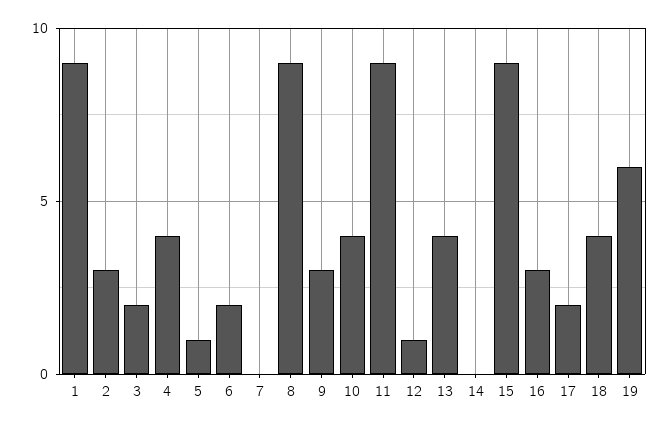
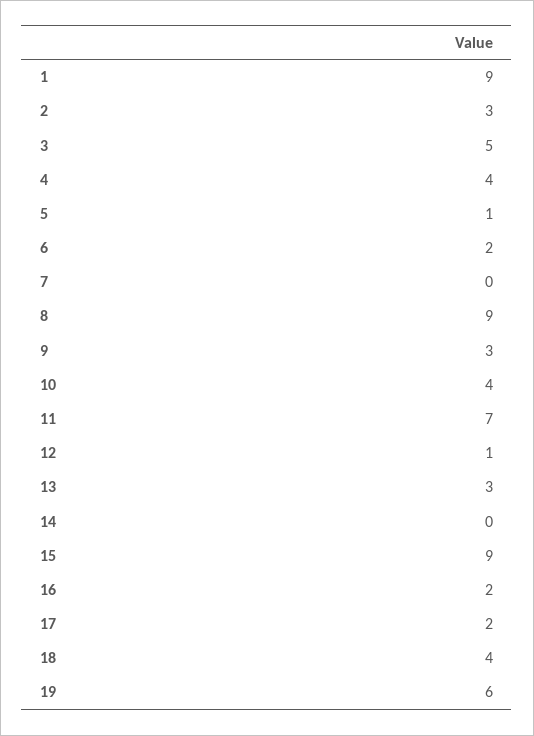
  {
    "1": 9,
    "2": 3,
-   "3": 2,
+   "3": 5,
    "4": 4,
    "5": 1,
    "6": 2,
    "7": 0,
    "8": 9,
    "9": 3,
    "10": 4,
-   "11": 9,
+   "11": 7,
    "12": 1,
-   "13": 4,
+   "13": 3,
    "14": 0,
    "15": 9,
-   "16": 3,
+   "16": 2,
    "17": 2,
    "18": 4,
    "19": 6
  }

